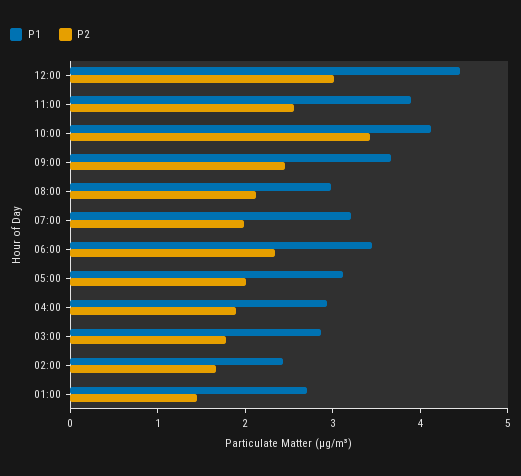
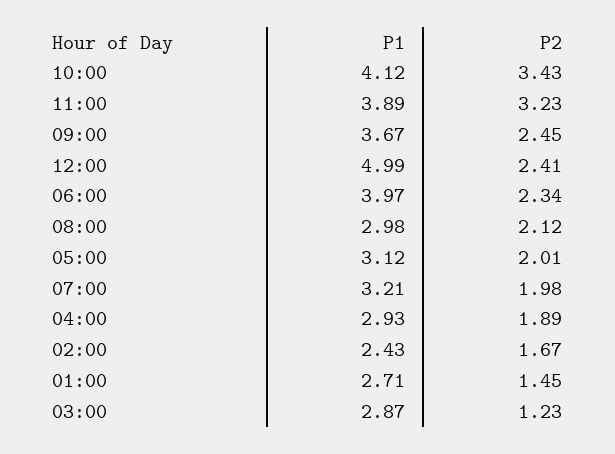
  {
    "P1": {
-     "12:00": 4.4,
+     "12:00": 4.99,
      "11:00": 3.89,
      "10:00": 4.12,
      "09:00": 3.67,
      "08:00": 2.98,
      "07:00": 3.21,
-     "06:00": 3.4,
+     "06:00": 3.97,
      "05:00": 3.12,
      "04:00": 2.93,
      "03:00": 2.87,
      "02:00": 2.43,
      "01:00": 2.71
    },
    "P2": {
-     "12:00": 3,
+     "12:00": 2.41,
-     "11:00": 2.6,
+     "11:00": 3.23,
      "10:00": 3.43,
      "09:00": 2.45,
      "08:00": 2.12,
      "07:00": 1.98,
      "06:00": 2.34,
      "05:00": 2.01,
      "04:00": 1.89,
-     "03:00": 1.8,
+     "03:00": 1.23,
      "02:00": 1.67,
      "01:00": 1.45
    }
  }

